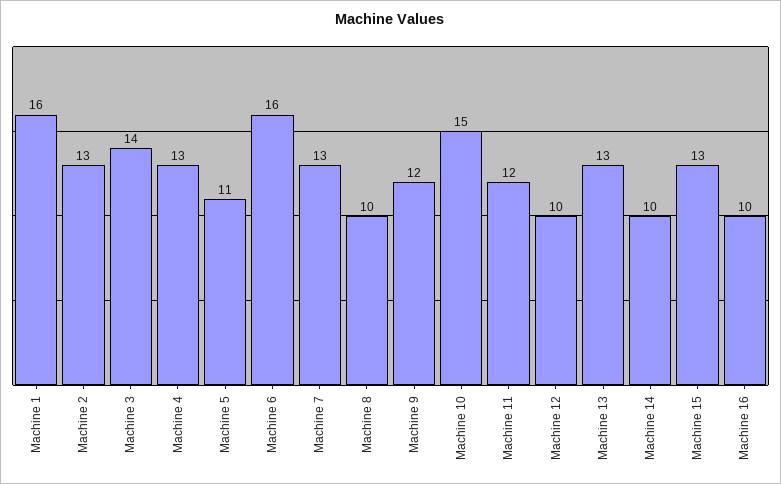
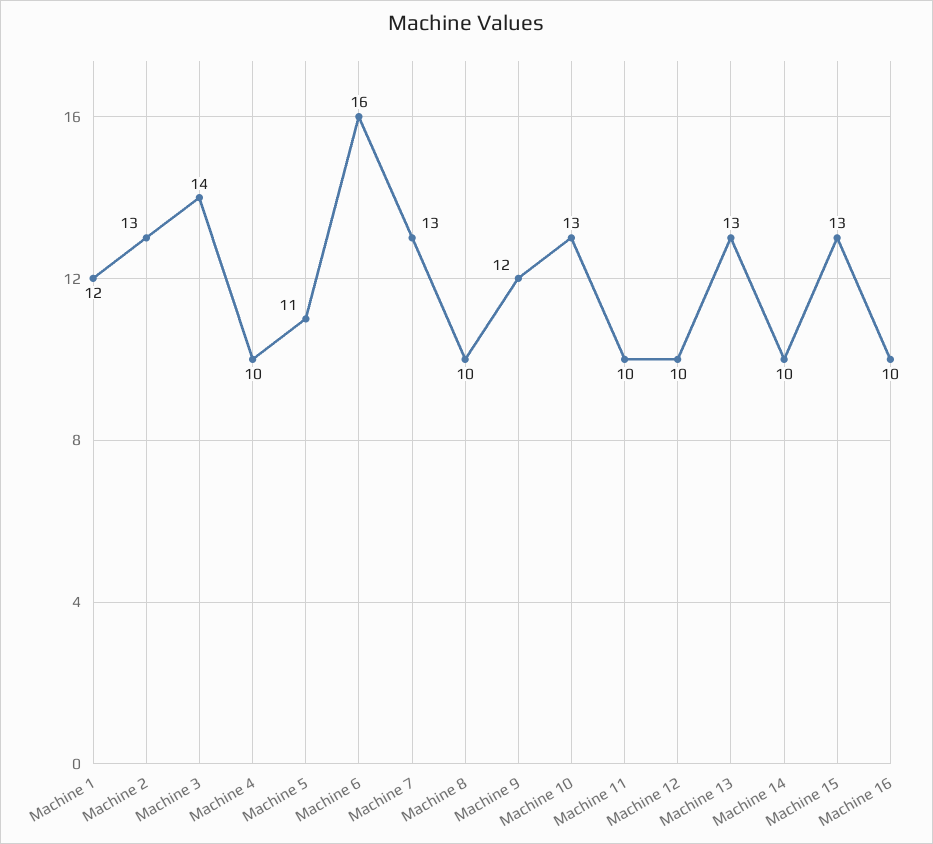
  {
-   "Machine 1": 16,
+   "Machine 1": 12,
    "Machine 2": 13,
    "Machine 3": 14,
-   "Machine 4": 13,
+   "Machine 4": 10,
    "Machine 5": 11,
    "Machine 6": 16,
    "Machine 7": 13,
    "Machine 8": 10,
    "Machine 9": 12,
-   "Machine 10": 15,
+   "Machine 10": 13,
-   "Machine 11": 12,
+   "Machine 11": 10,
    "Machine 12": 10,
    "Machine 13": 13,
    "Machine 14": 10,
    "Machine 15": 13,
    "Machine 16": 10
  }

